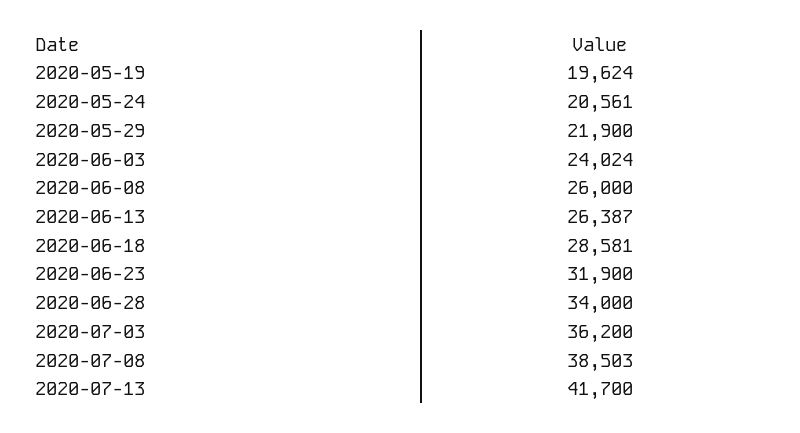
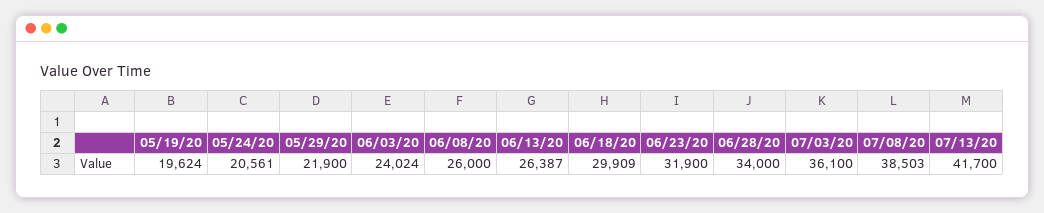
  {
    "2020-05-19": 19624,
    "2020-05-24": 20561,
    "2020-05-29": 21900,
    "2020-06-03": 24024,
    "2020-06-08": 26000,
    "2020-06-13": 26387,
-   "2020-06-18": 28581,
+   "2020-06-18": 29909,
    "2020-06-23": 31900,
    "2020-06-28": 34000,
-   "2020-07-03": 36200,
+   "2020-07-03": 36100,
    "2020-07-08": 38503,
    "2020-07-13": 41700
  }

